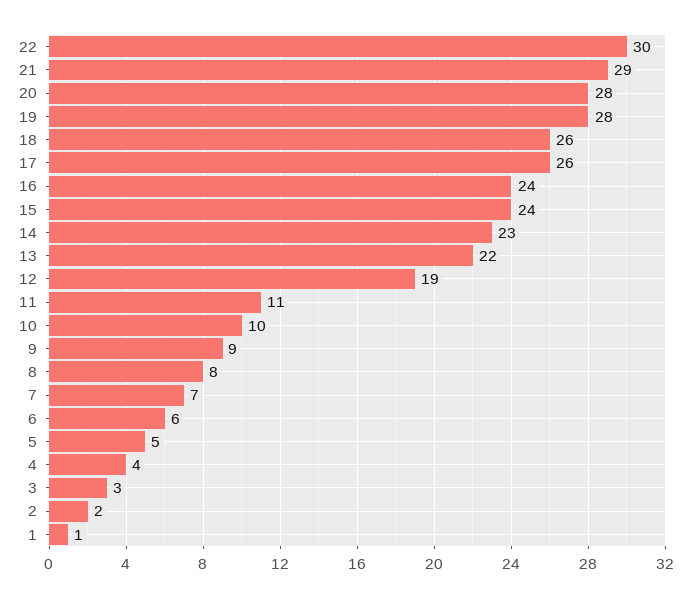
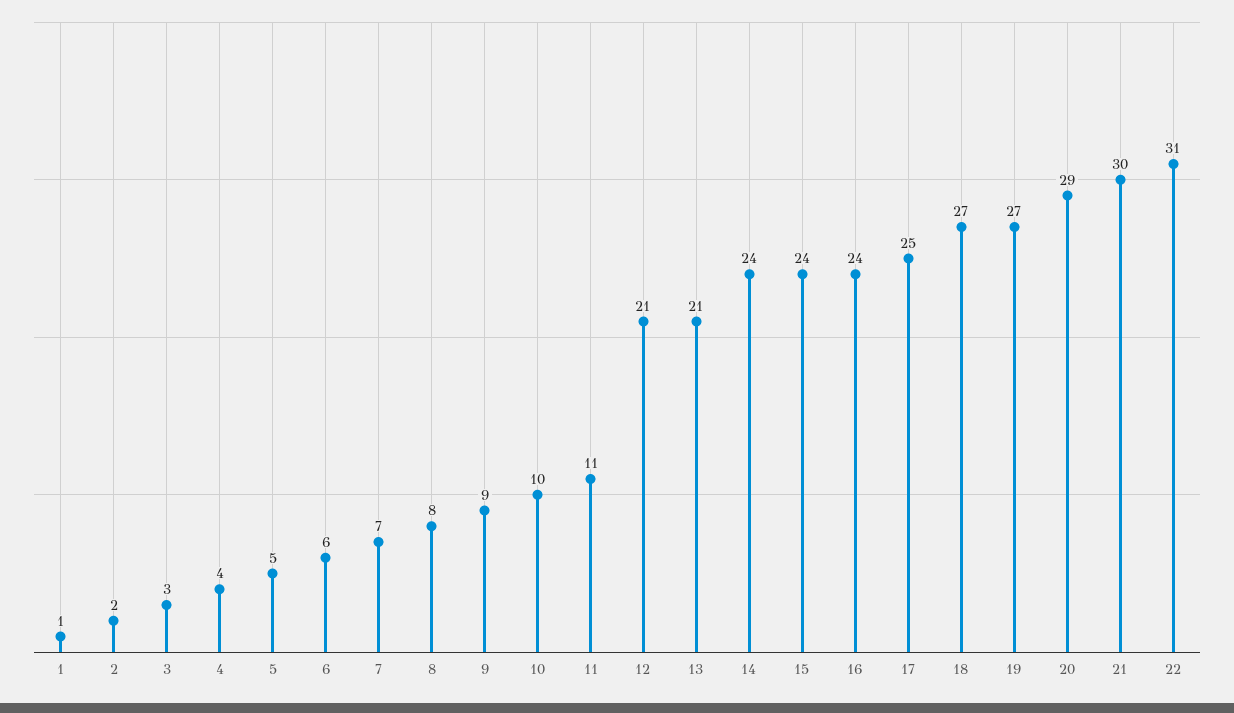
  {
-   "22": 30,
+   "22": 31,
-   "21": 29,
+   "21": 30,
-   "20": 28,
+   "20": 29,
-   "19": 28,
+   "19": 27,
-   "18": 26,
+   "18": 27,
-   "17": 26,
+   "17": 25,
    "16": 24,
    "15": 24,
-   "14": 23,
+   "14": 24,
-   "13": 22,
+   "13": 21,
-   "12": 19,
+   "12": 21,
    "11": 11,
    "10": 10,
    "9": 9,
    "8": 8,
    "7": 7,
    "6": 6,
    "5": 5,
    "4": 4,
    "3": 3,
    "2": 2,
    "1": 1
  }

